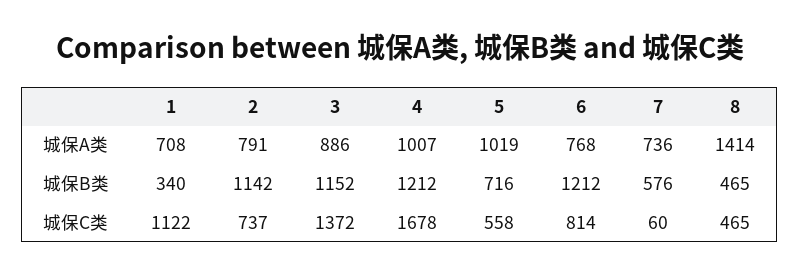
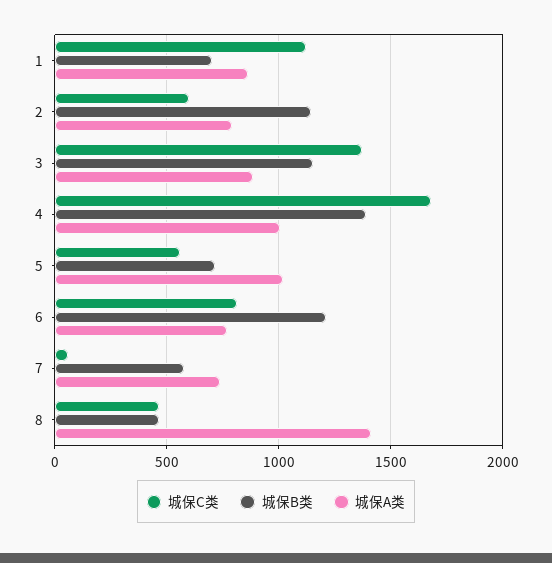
  {
    "城保A类": {
-     "1": 708,
+     "1": 850,
      "2": 791,
      "3": 886,
      "4": 1007,
      "5": 1019,
      "6": 768,
      "7": 736,
      "8": 1414
    },
    "城保B类": {
-     "1": 340,
+     "1": 700,
      "2": 1142,
      "3": 1152,
-     "4": 1212,
+     "4": 1400,
      "5": 716,
      "6": 1212,
      "7": 576,
      "8": 465
    },
    "城保C类": {
      "1": 1122,
-     "2": 737,
+     "2": 600,
      "3": 1372,
      "4": 1678,
      "5": 558,
      "6": 814,
      "7": 60,
      "8": 465
    }
  }

